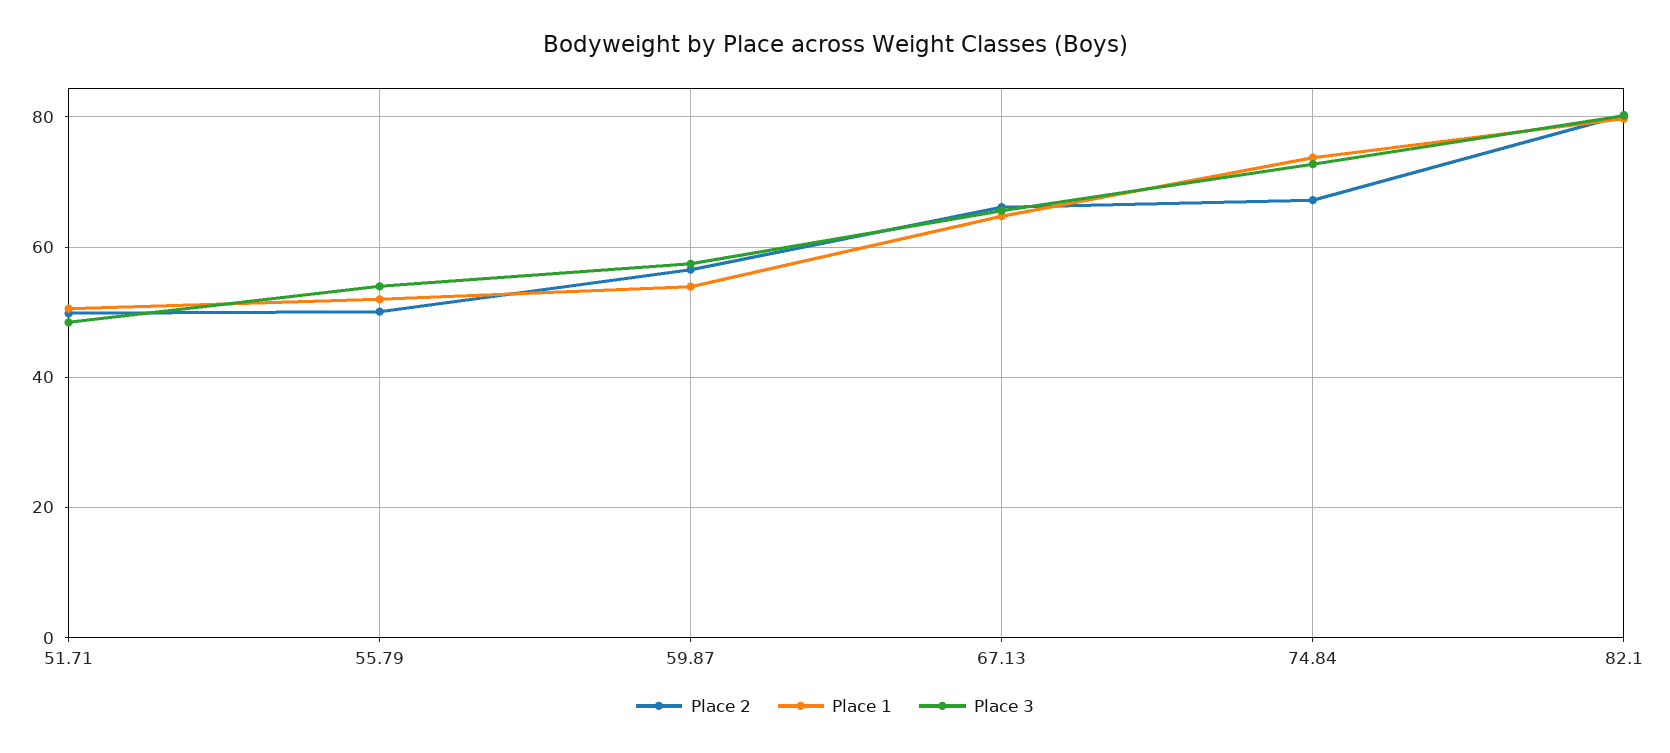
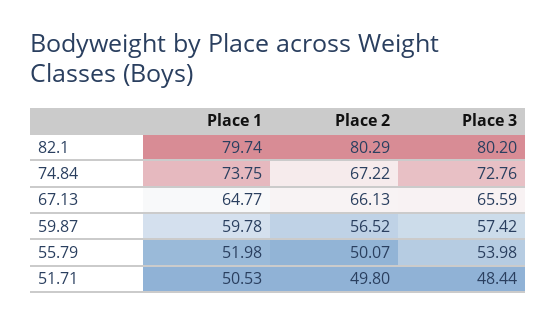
  {
    "Place 2": {
      "51.71": 49.8,
      "55.79": 50.07,
      "59.87": 56.52,
      "67.13": 66.13,
      "74.84": 67.22,
      "82.1": 80.29
    },
    "Place 1": {
      "51.71": 50.53,
      "55.79": 51.98,
-     "59.87": 54,
+     "59.87": 59.78,
      "67.13": 64.77,
      "74.84": 73.75,
      "82.1": 79.74
    },
    "Place 3": {
      "51.71": 48.44,
      "55.79": 53.98,
      "59.87": 57.42,
      "67.13": 65.59,
      "74.84": 72.76,
      "82.1": 80.2
    }
  }

